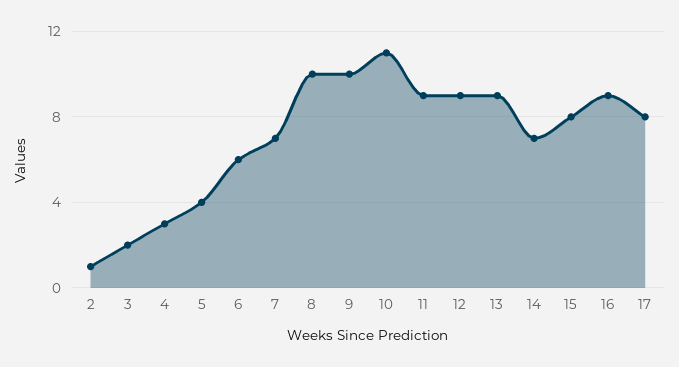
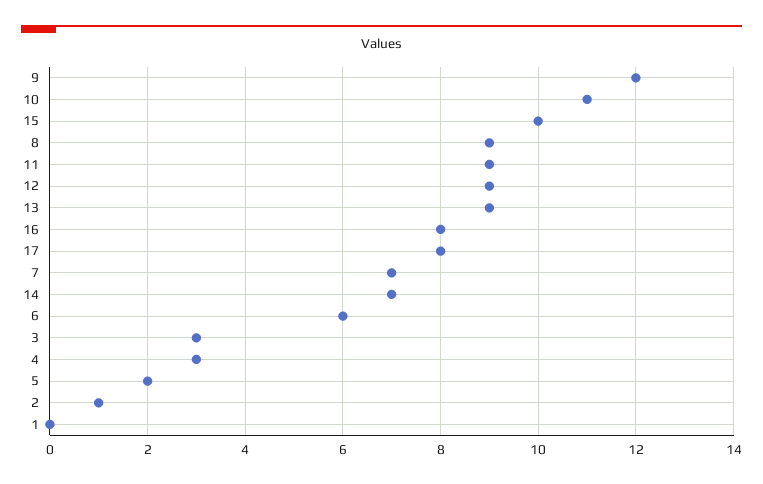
  {
    "2": 1,
-   "3": 2,
+   "3": 3,
    "4": 3,
-   "5": 4,
+   "5": 2,
    "6": 6,
    "7": 7,
-   "8": 10,
+   "8": 9,
-   "9": 10,
+   "9": 12,
    "10": 11,
    "11": 9,
    "12": 9,
    "13": 9,
    "14": 7,
-   "15": 8,
+   "15": 10,
-   "16": 9,
+   "16": 8,
-   "17": 8
+   "17": 8,
+   "1": 0
  }

